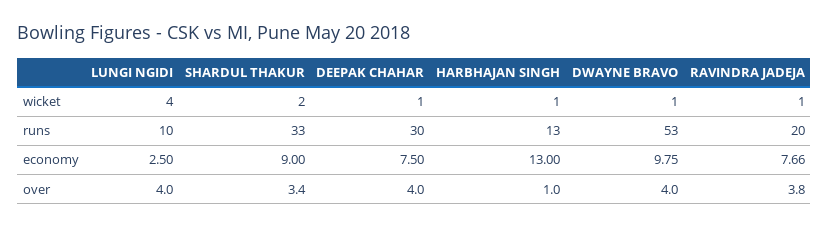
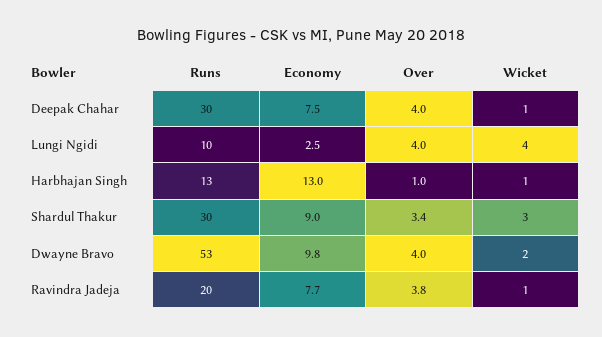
  {
    "LUNGI NGIDI": {
      "wicket": 4,
      "runs": 10,
      "economy": 2.5,
      "over": 4
    },
    "SHARDUL THAKUR": {
-     "wicket": 2,
+     "wicket": 3,
-     "runs": 33,
+     "runs": 30,
      "economy": 9,
      "over": 3.4
    },
    "DEEPAK CHAHAR": {
      "wicket": 1,
      "runs": 30,
      "economy": 7.5,
      "over": 4
    },
    "HARBHAJAN SINGH": {
      "wicket": 1,
      "runs": 13,
      "economy": 13,
      "over": 1
    },
    "DWAYNE BRAVO": {
-     "wicket": 1,
+     "wicket": 2,
      "runs": 53,
      "economy": 9.75,
      "over": 4
    },
    "RAVINDRA JADEJA": {
      "wicket": 1,
      "runs": 20,
      "economy": 7.66,
      "over": 3.8
    }
  }

